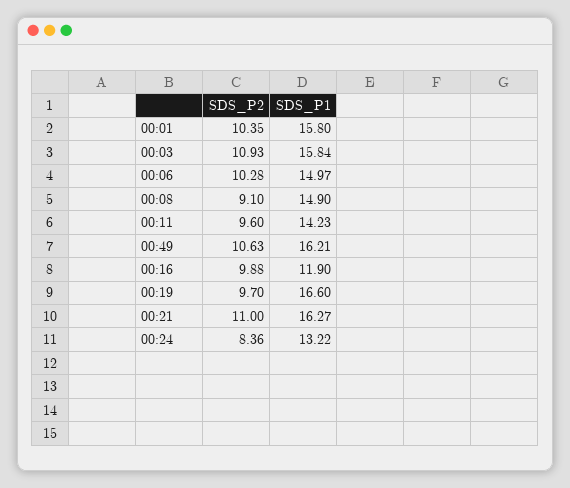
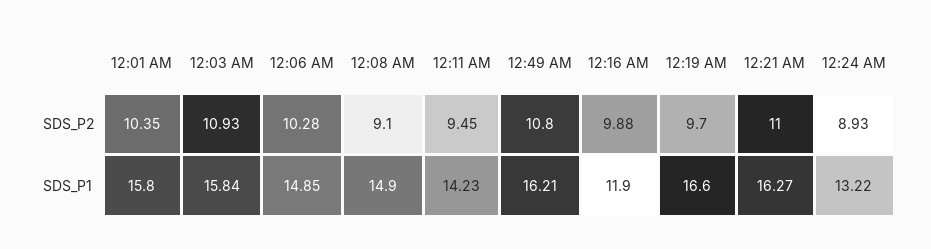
  {
    "SDS_P2": {
      "00:01": 10.35,
      "00:03": 10.93,
      "00:06": 10.28,
      "00:08": 9.1,
-     "00:11": 9.6,
+     "00:11": 9.45,
-     "00:49": 10.63,
+     "00:49": 10.8,
      "00:16": 9.88,
      "00:19": 9.7,
      "00:21": 11,
-     "00:24": 8.36
+     "00:24": 8.93
    },
    "SDS_P1": {
      "00:01": 15.8,
      "00:03": 15.84,
-     "00:06": 14.97,
+     "00:06": 14.85,
      "00:08": 14.9,
      "00:11": 14.23,
      "00:49": 16.21,
      "00:16": 11.9,
      "00:19": 16.6,
      "00:21": 16.27,
      "00:24": 13.22
    }
  }

